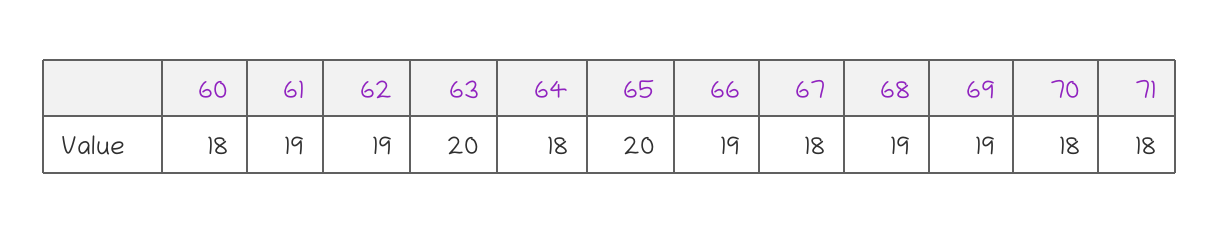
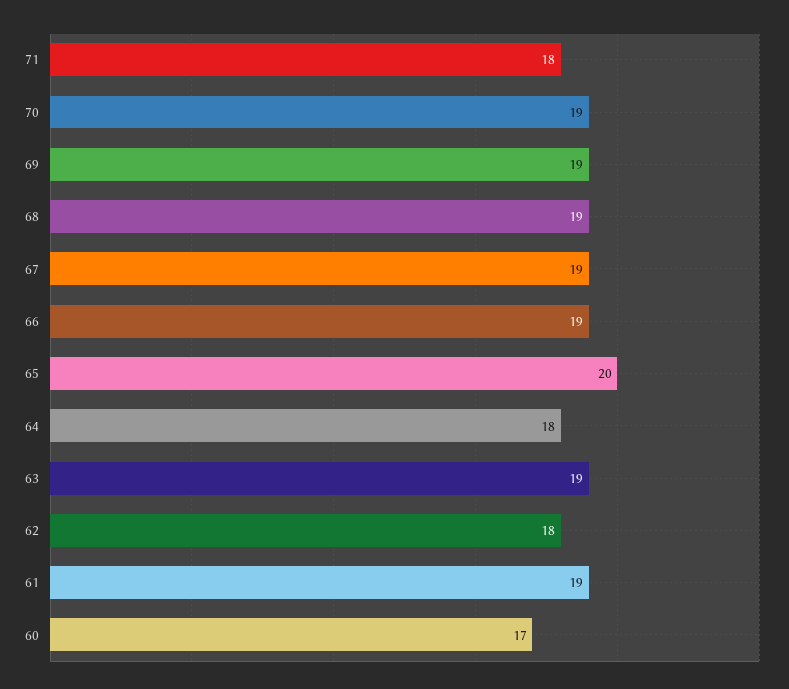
  {
-   "60": 18,
+   "60": 17,
    "61": 19,
-   "62": 19,
+   "62": 18,
-   "63": 20,
+   "63": 19,
    "64": 18,
    "65": 20,
    "66": 19,
-   "67": 18,
+   "67": 19,
    "68": 19,
    "69": 19,
-   "70": 18,
+   "70": 19,
    "71": 18
  }

